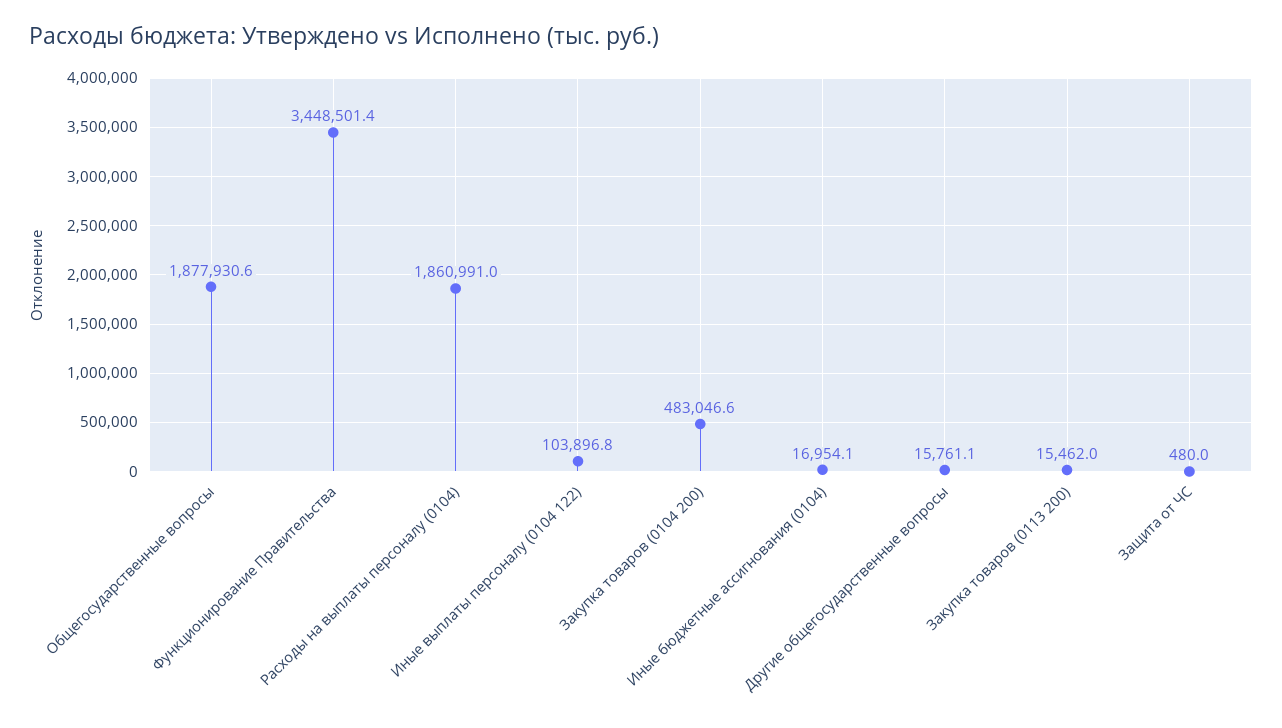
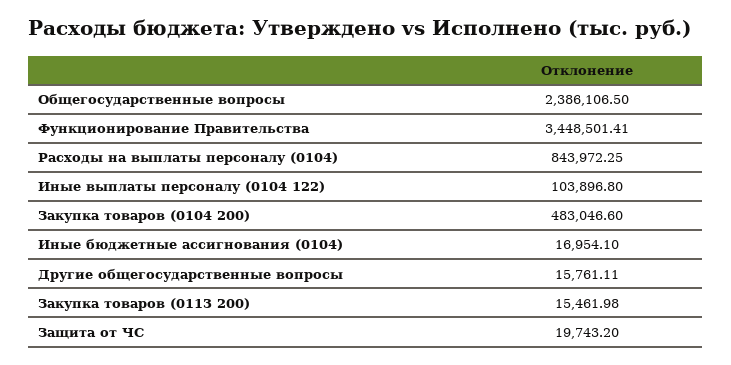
  {
-   "Общегосударственные вопросы": 1877930.6,
+   "Общегосударственные вопросы": 2386106.5,
    "Функционирование Правительства": 3448501.41,
-   "Расходы на выплаты персоналу (0104)": 1860991,
+   "Расходы на выплаты персоналу (0104)": 843972.25,
    "Иные выплаты персоналу (0104 122)": 103896.8,
    "Закупка товаров (0104 200)": 483046.6,
    "Иные бюджетные ассигнования (0104)": 16954.1,
    "Другие общегосударственные вопросы": 15761.11,
    "Закупка товаров (0113 200)": 15461.98,
-   "Защита от ЧС": 480
+   "Защита от ЧС": 19743.2
  }

